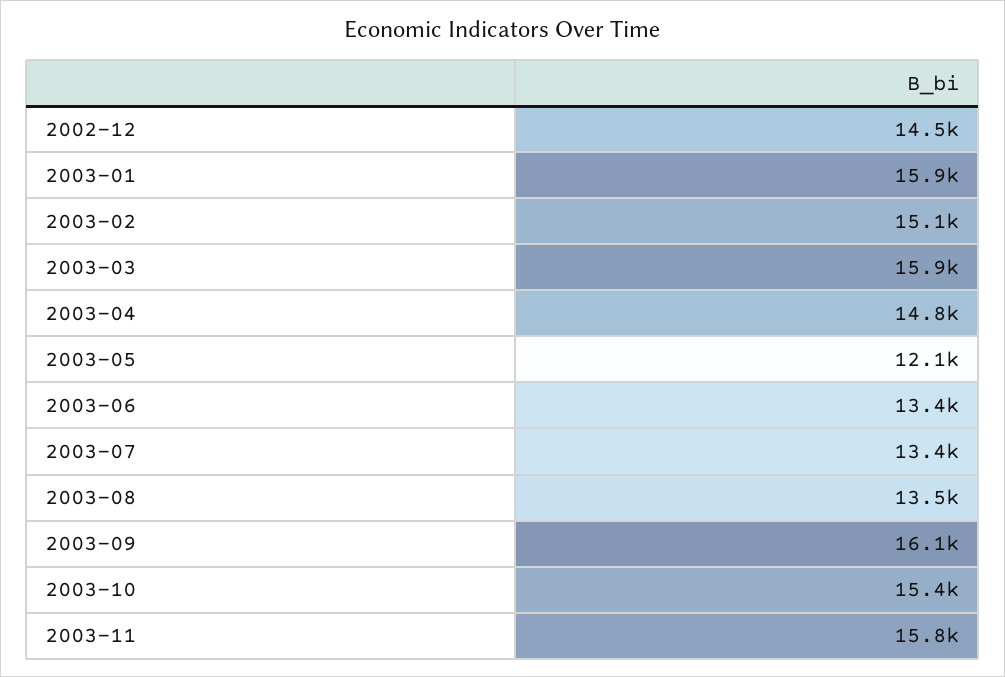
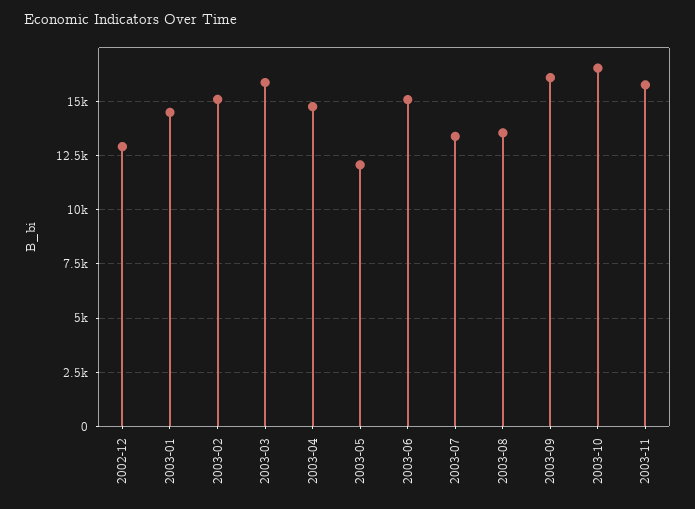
  {
-   "2002-12": 14500,
+   "2002-12": 13000,
-   "2003-01": 15900,
+   "2003-01": 14500,
    "2003-02": 15100,
    "2003-03": 15900,
    "2003-04": 14800,
    "2003-05": 12100,
-   "2003-06": 13400,
+   "2003-06": 15000,
    "2003-07": 13400,
    "2003-08": 13500,
    "2003-09": 16100,
-   "2003-10": 15400,
+   "2003-10": 16500,
    "2003-11": 15800
  }

